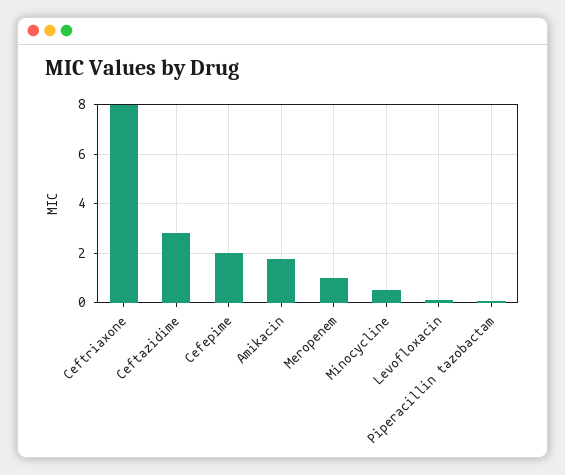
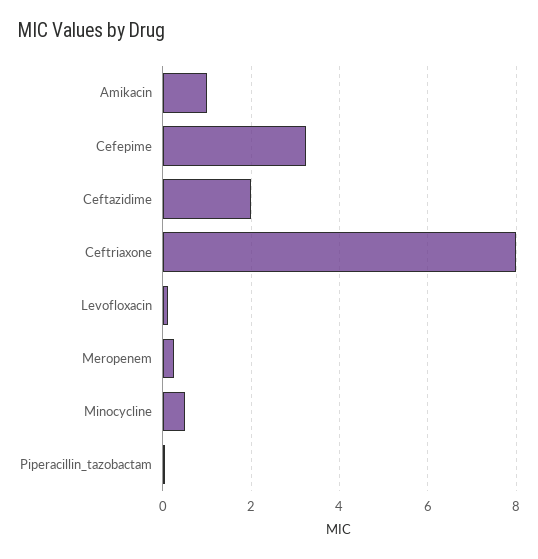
  {
    "Ceftriaxone": 8,
-   "Ceftazidime": 2.75,
+   "Ceftazidime": 2,
-   "Cefepime": 2,
+   "Cefepime": 3.2,
-   "Amikacin": 1.75,
+   "Amikacin": 1,
-   "Meropenem": 1,
+   "Meropenem": 0.2,
    "Minocycline": 0.6,
    "Levofloxacin": 0.2,
    "Piperacillin tazobactam": 0
  }

